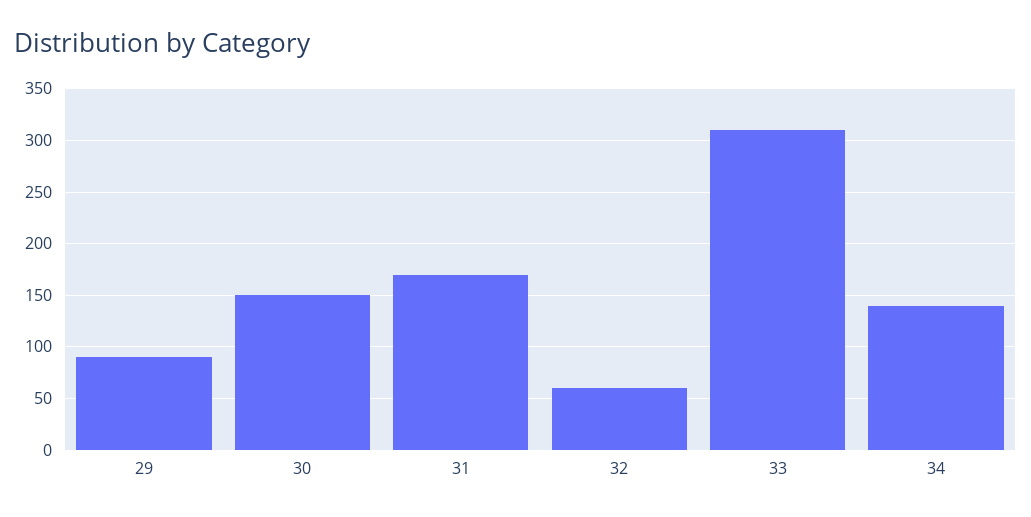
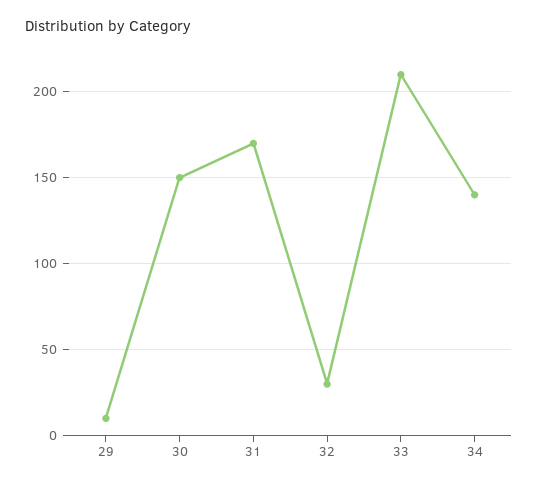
  {
-   "29": 90,
+   "29": 10,
    "30": 150,
    "31": 170,
-   "32": 60,
+   "32": 30,
-   "33": 310,
+   "33": 210,
    "34": 140
  }

